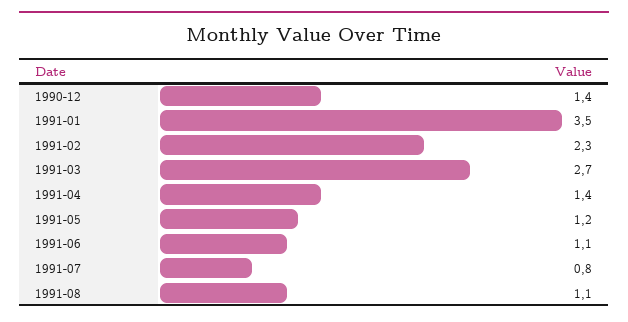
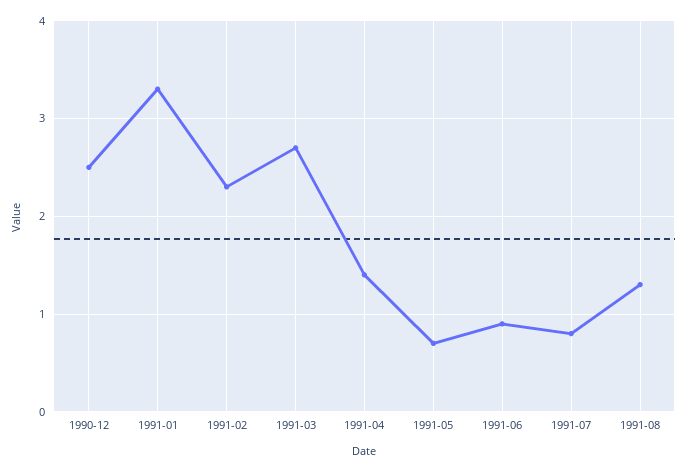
  {
-   "1990-12": 1.4,
+   "1990-12": 2.5,
-   "1991-01": 3.5,
+   "1991-01": 3.3,
    "1991-02": 2.3,
    "1991-03": 2.7,
    "1991-04": 1.4,
-   "1991-05": 1.2,
+   "1991-05": 0.7,
-   "1991-06": 1.1,
+   "1991-06": 0.9,
    "1991-07": 0.8,
-   "1991-08": 1.1
+   "1991-08": 1.3
  }

